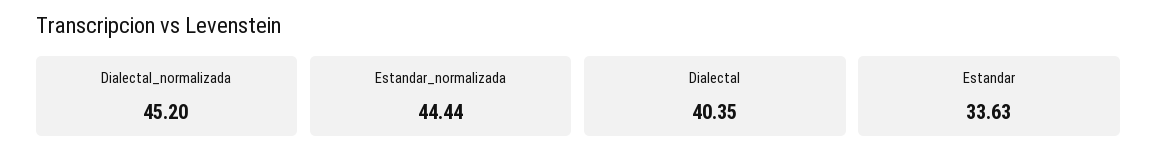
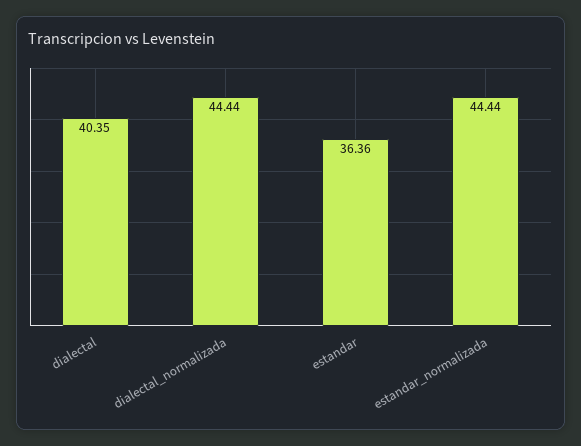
  {
-   "Dialectal_normalizada": 45.2,
+   "Dialectal_normalizada": 44.44,
    "Estandar_normalizada": 44.44,
    "Dialectal": 40.35,
-   "Estandar": 33.63
+   "Estandar": 36.36
  }

